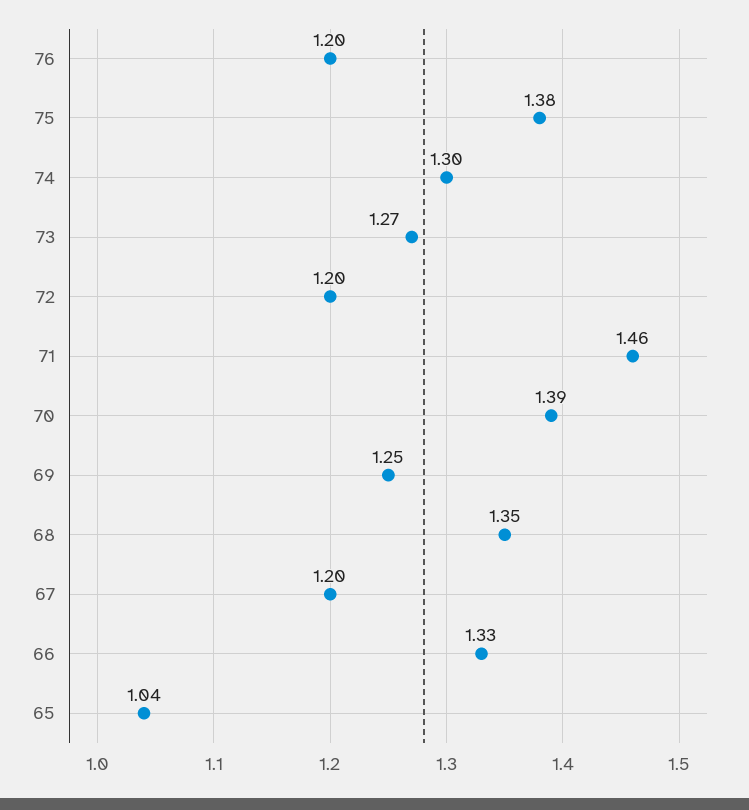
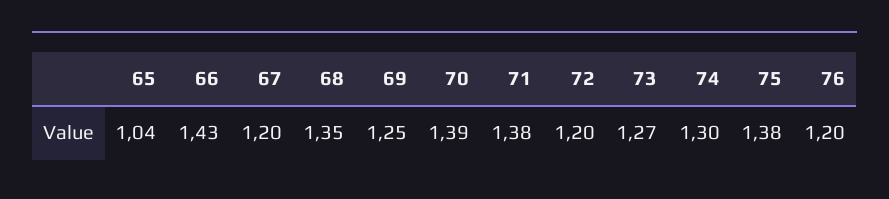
  {
    "76": 1.2,
    "75": 1.38,
    "74": 1.3,
    "73": 1.27,
    "72": 1.2,
-   "71": 1.46,
+   "71": 1.38,
    "70": 1.39,
    "69": 1.25,
    "68": 1.35,
    "67": 1.2,
-   "66": 1.33,
+   "66": 1.43,
    "65": 1.04
  }

